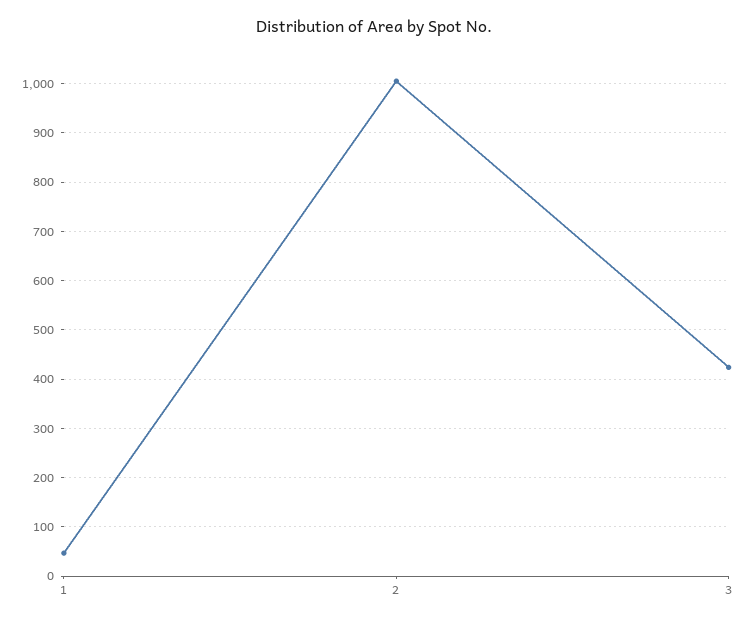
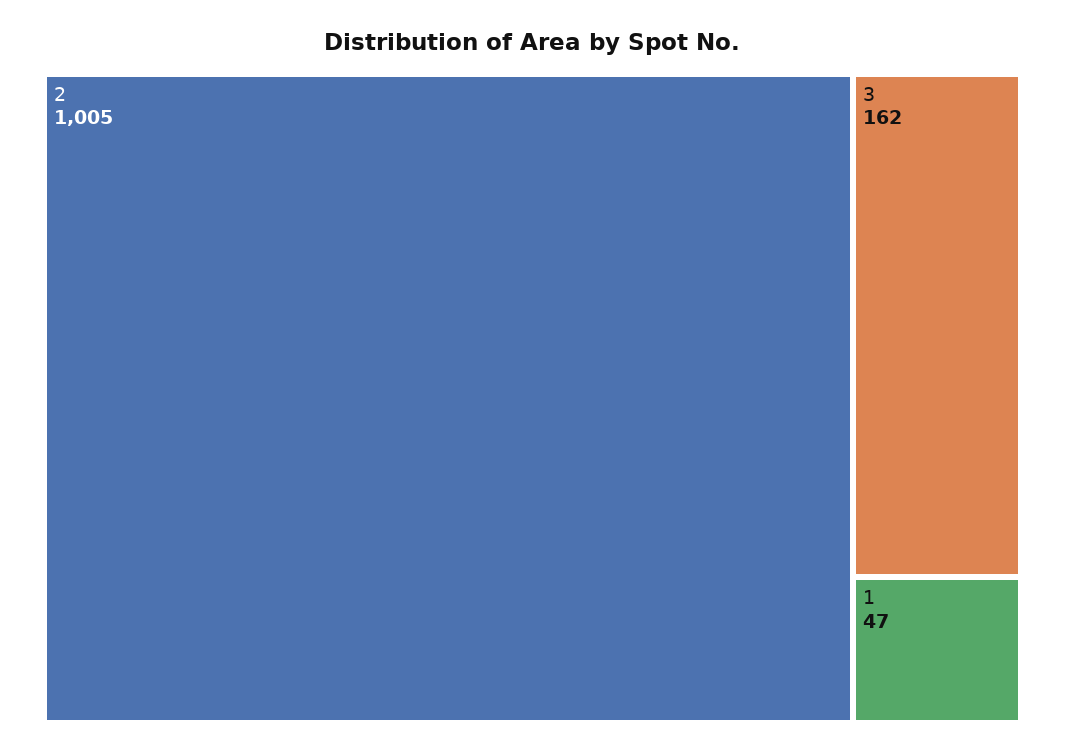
  {
    "1": 47,
    "2": 1005,
-   "3": 420
+   "3": 162
  }

